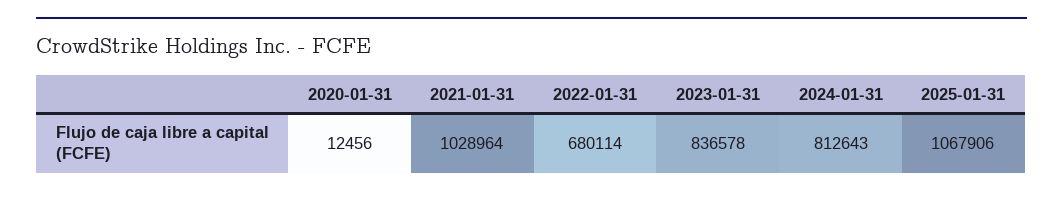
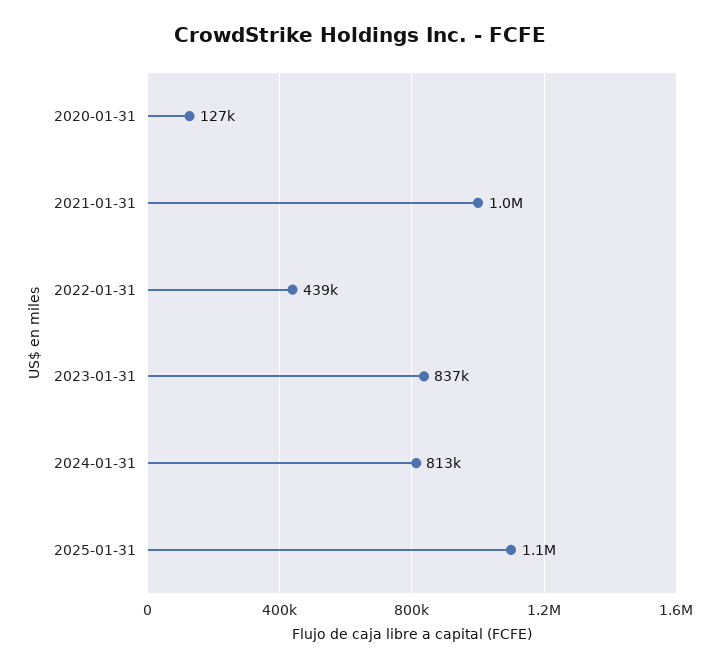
  {
-   "2020-01-31": 12456,
+   "2020-01-31": 127000,
    "2021-01-31": 1028964,
-   "2022-01-31": 680114,
+   "2022-01-31": 439000,
    "2023-01-31": 836578,
    "2024-01-31": 812643,
    "2025-01-31": 1067906
  }

